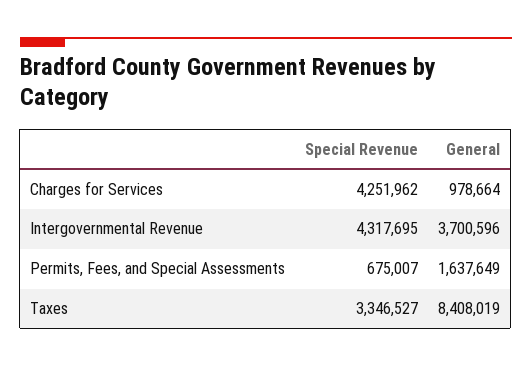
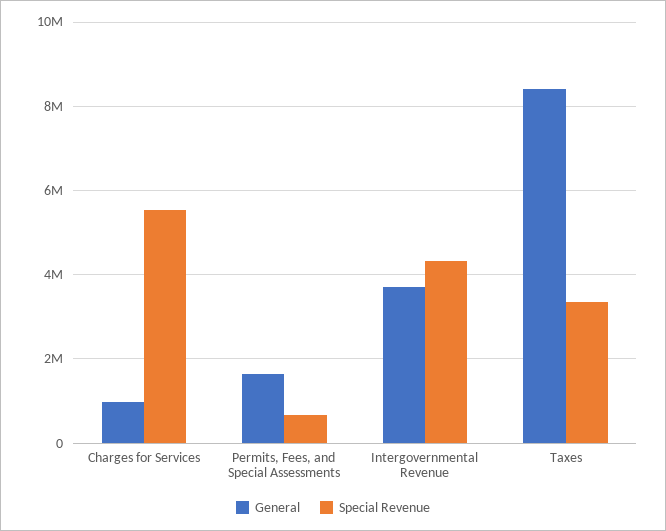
  {
    "Special Revenue": {
-     "Charges for Services": 4251962,
+     "Charges for Services": 5600000,
      "Intergovernmental Revenue": 4317695,
      "Permits, Fees, and Special Assessments": 675007,
      "Taxes": 3346527
    },
    "General": {
      "Charges for Services": 978664,
      "Intergovernmental Revenue": 3700596,
      "Permits, Fees, and Special Assessments": 1637649,
      "Taxes": 8408019
    }
  }

